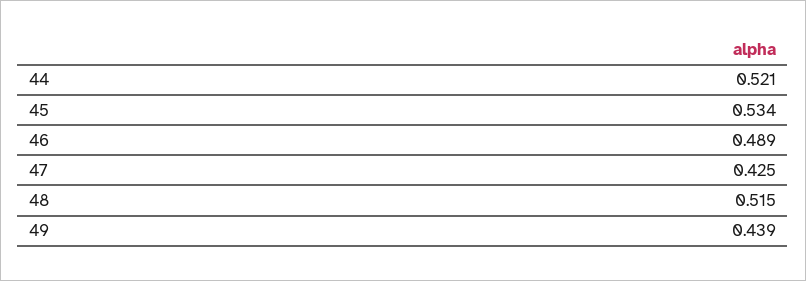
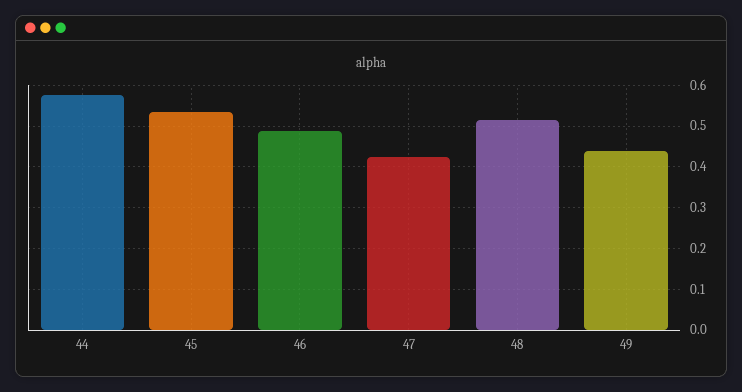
  {
-   "44": 0.521,
+   "44": 0.58,
    "45": 0.534,
    "46": 0.489,
    "47": 0.425,
    "48": 0.515,
    "49": 0.439
  }

